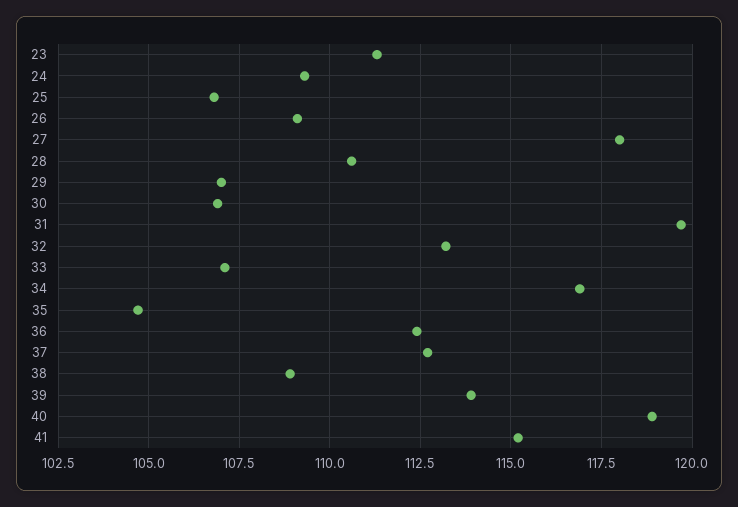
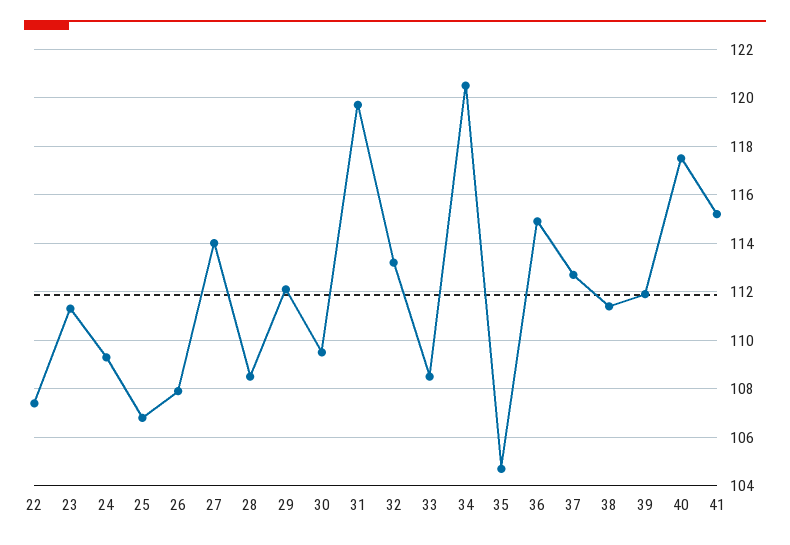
  {
    "23": 111.5,
    "24": 109.5,
    "25": 107,
-   "26": 109,
+   "26": 108,
-   "27": 118,
+   "27": 114,
-   "28": 110.5,
+   "28": 108.5,
-   "29": 107,
+   "29": 112,
-   "30": 107,
+   "30": 109.5,
    "31": 119.5,
    "32": 113,
-   "33": 107,
+   "33": 108.5,
-   "34": 117,
+   "34": 120.5,
    "35": 104.5,
-   "36": 112.5,
+   "36": 115,
    "37": 112.5,
-   "38": 109,
+   "38": 111.5,
-   "39": 114,
+   "39": 112,
-   "40": 119,
+   "40": 117.5,
-   "41": 115
+   "41": 115,
+   "22": 107.5
  }

